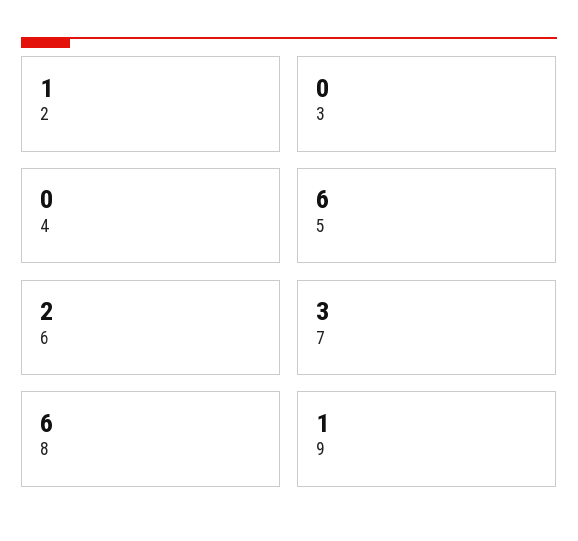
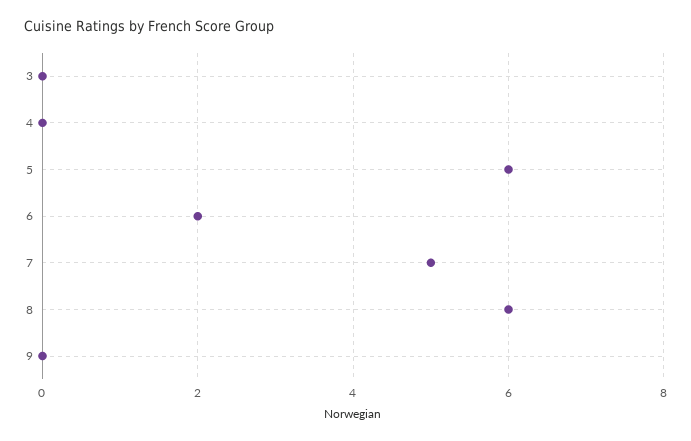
  {
-   "2": 1,
    "3": 0,
    "4": 0,
    "5": 6,
    "6": 2,
-   "7": 3,
+   "7": 5,
    "8": 6,
-   "9": 1
+   "9": 0
  }

